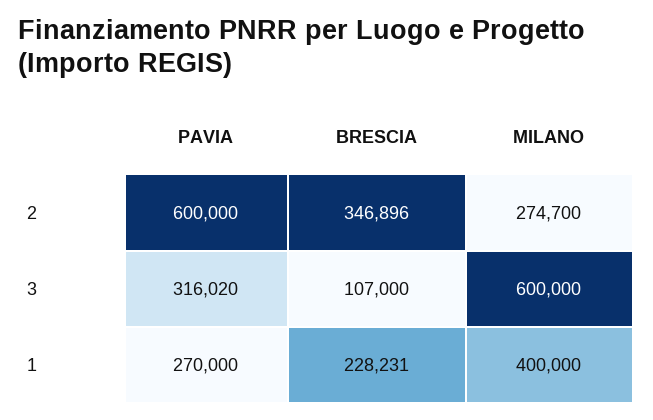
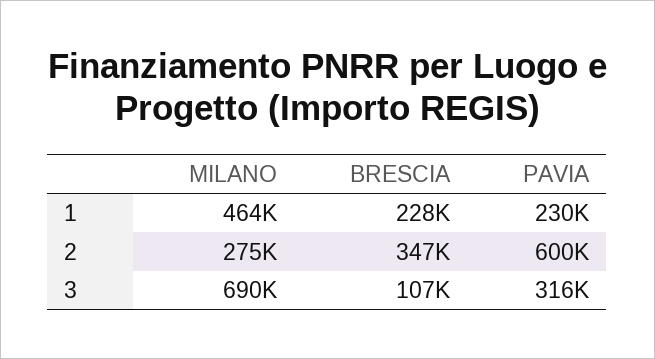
  {
    "PAVIA": {
      "2": 600000,
      "3": 316020,
-     "1": 270000
+     "1": 230000
    },
    "BRESCIA": {
      "2": 346896,
      "3": 107000,
      "1": 228231
    },
    "MILANO": {
      "2": 274700,
-     "3": 600000,
+     "3": 690000,
-     "1": 400000
+     "1": 464000
    }
  }

